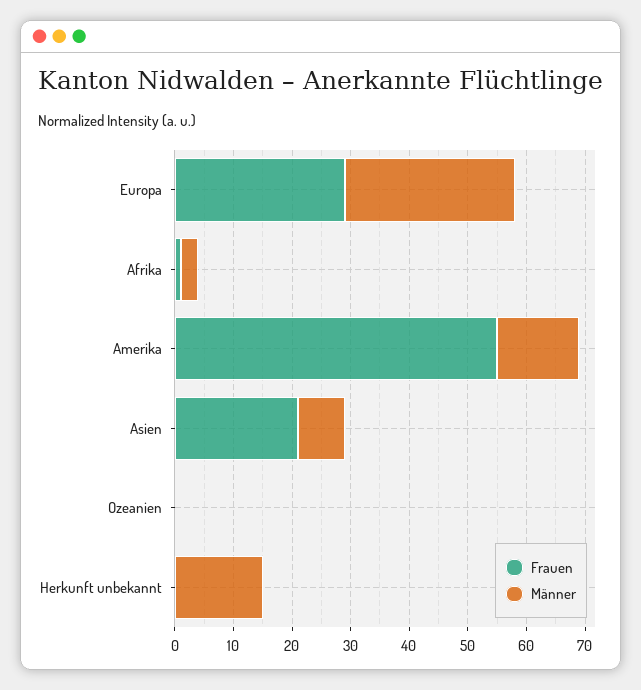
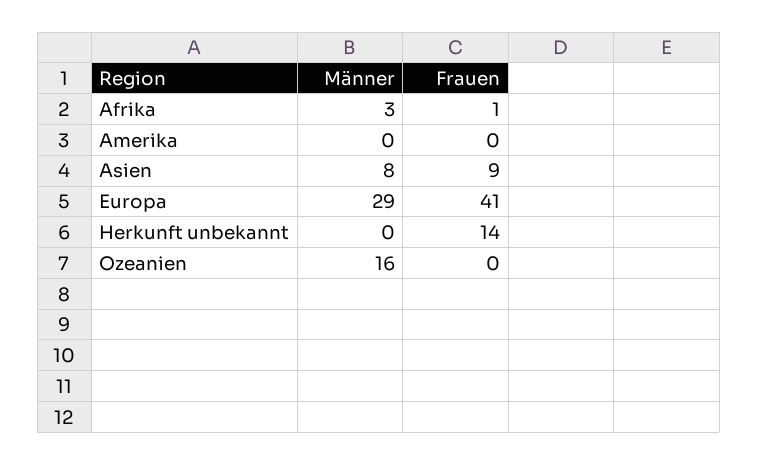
  {
    "Frauen": {
-     "Europa": 30,
+     "Europa": 41,
      "Afrika": 1,
-     "Amerika": 55,
+     "Amerika": 0,
-     "Asien": 20,
+     "Asien": 9,
      "Ozeanien": 0,
-     "Herkunft unbekannt": 0
+     "Herkunft unbekannt": 14
    },
    "Männer": {
      "Europa": 29,
      "Afrika": 3,
-     "Amerika": 15,
+     "Amerika": 0,
      "Asien": 8,
-     "Ozeanien": 0,
+     "Ozeanien": 16,
-     "Herkunft unbekannt": 15
+     "Herkunft unbekannt": 0
    }
  }

